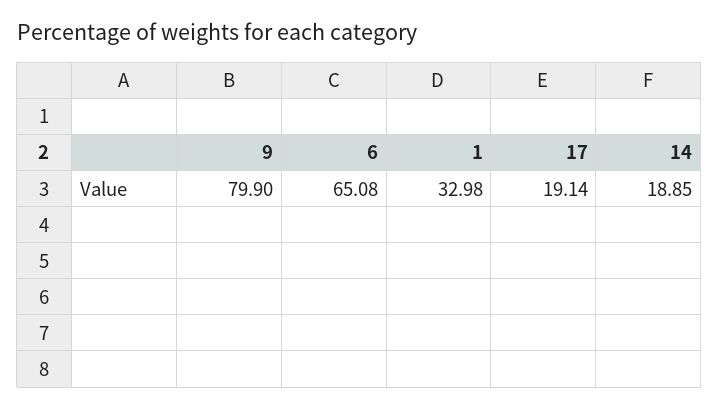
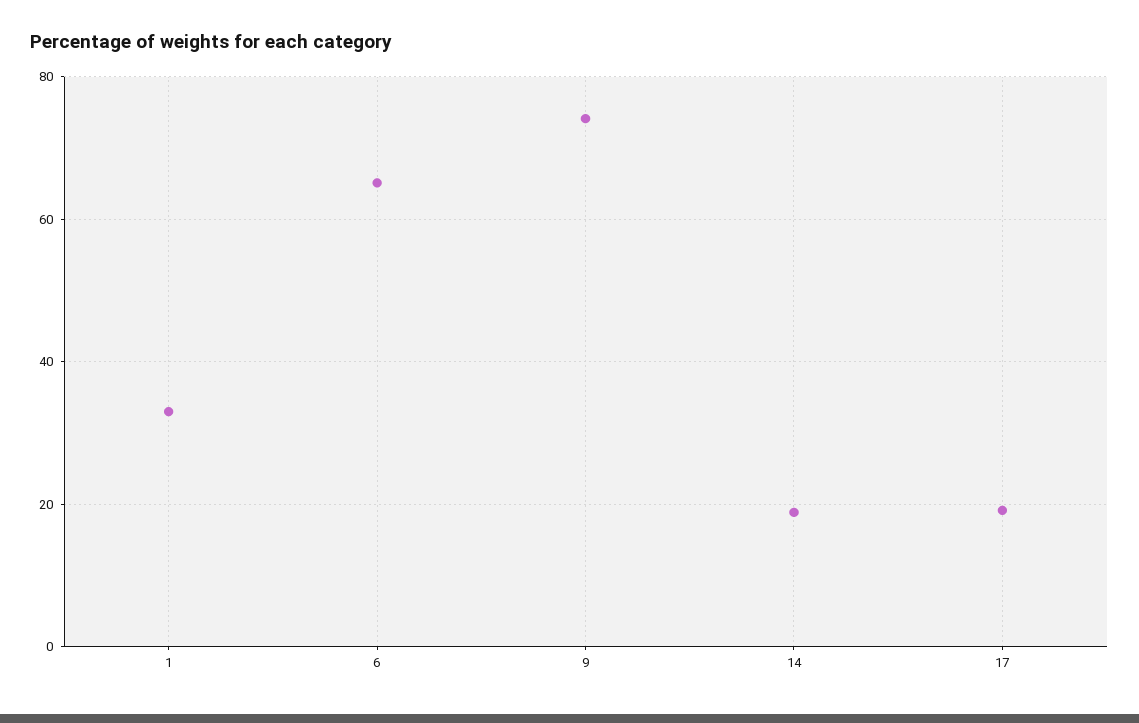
  {
-   "9": 79.9,
+   "9": 74,
    "6": 65.08,
    "1": 32.98,
    "17": 19.14,
    "14": 18.85
  }

